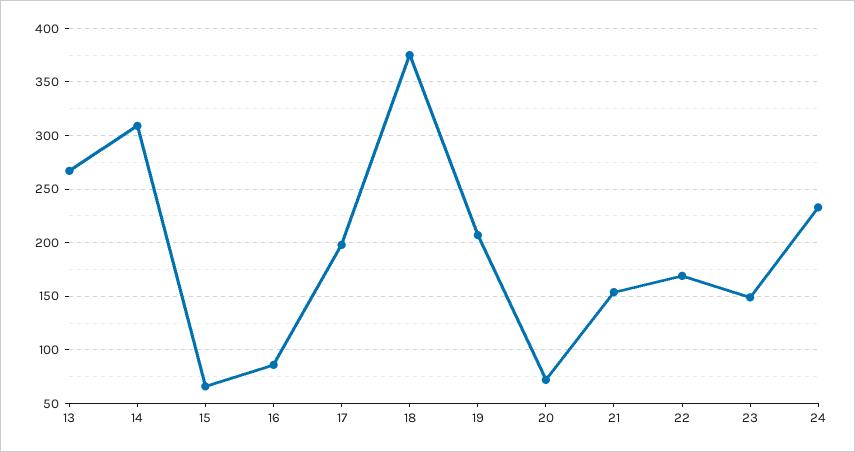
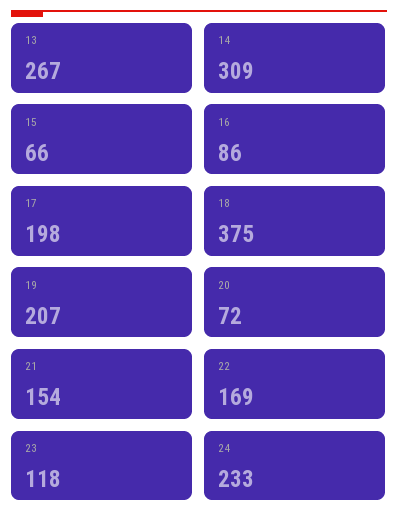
  {
    "13": 267,
    "14": 309,
    "15": 66,
    "16": 86,
    "17": 198,
    "18": 375,
    "19": 207,
    "20": 72,
    "21": 154,
    "22": 169,
-   "23": 150,
+   "23": 118,
    "24": 233
  }

